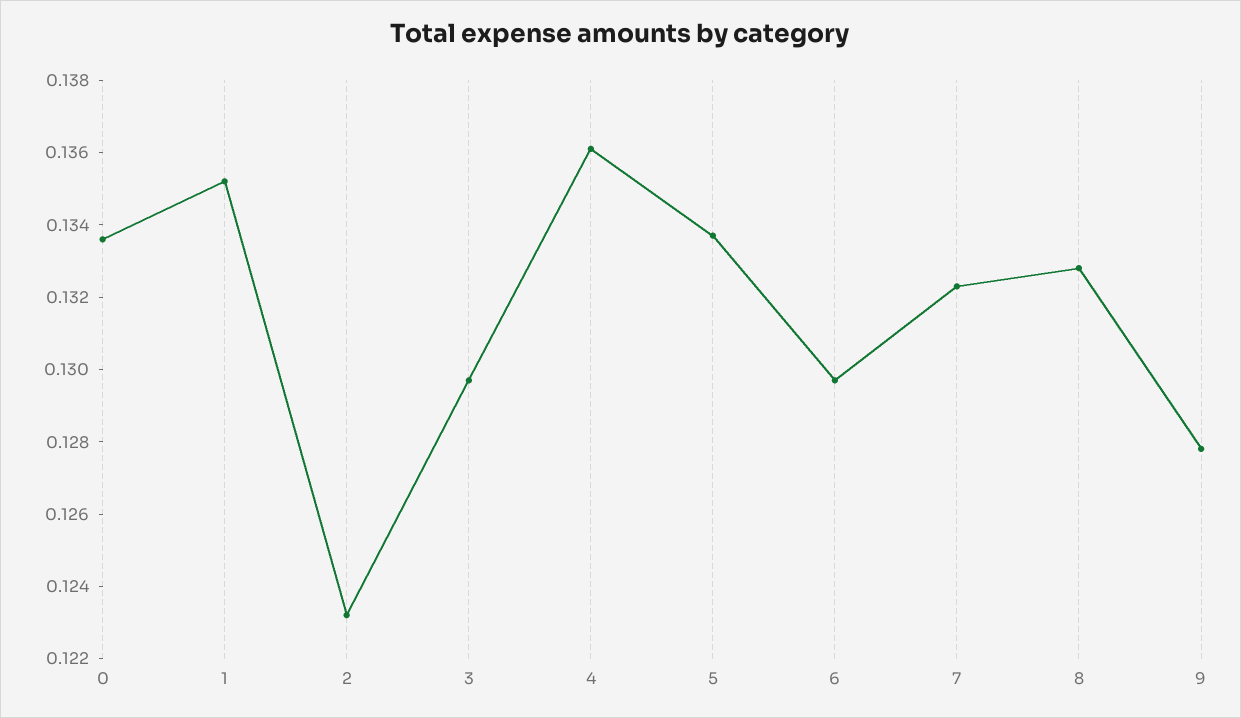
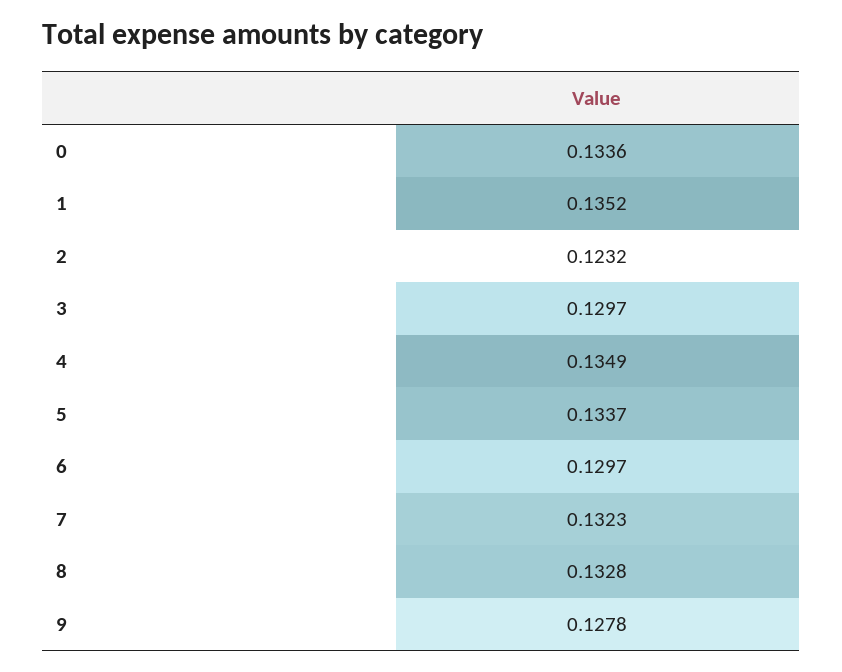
  {
    "0": 0.1336,
    "1": 0.1352,
    "2": 0.1232,
    "3": 0.1297,
-   "4": 0.136,
+   "4": 0.1349,
    "5": 0.1337,
    "6": 0.1297,
    "7": 0.1323,
    "8": 0.1328,
    "9": 0.1278
  }

